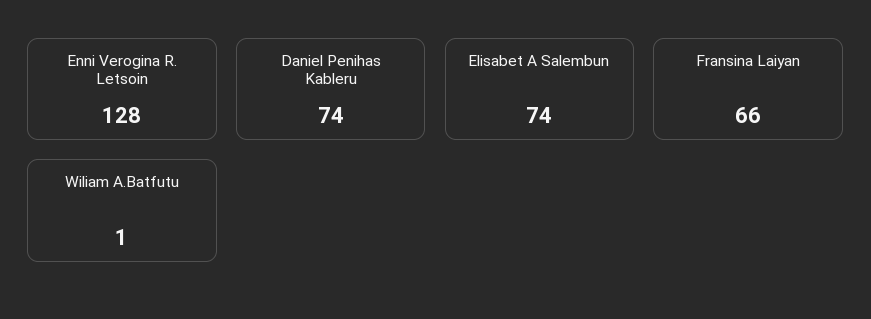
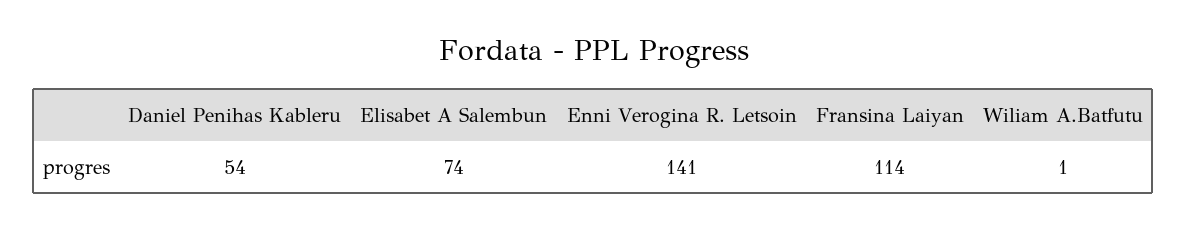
  {
-   "Enni Verogina R. Letsoin": 128,
+   "Enni Verogina R. Letsoin": 141,
-   "Daniel Penihas Kableru": 74,
+   "Daniel Penihas Kableru": 54,
    "Elisabet A Salembun": 74,
-   "Fransina Laiyan": 66,
+   "Fransina Laiyan": 114,
    "Wiliam A.Batfutu": 1
  }

